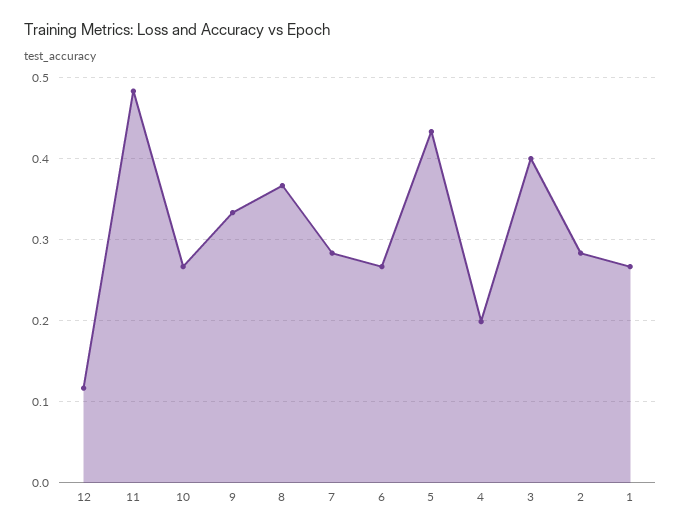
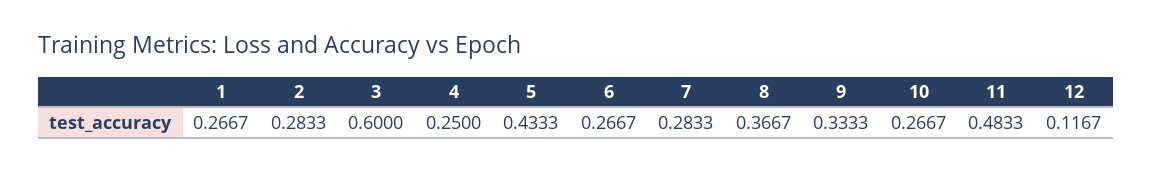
  {
    "12": 0.1167,
    "11": 0.4833,
    "10": 0.2667,
    "9": 0.3333,
    "8": 0.3667,
    "7": 0.2833,
    "6": 0.2667,
    "5": 0.4333,
-   "4": 0.2,
+   "4": 0.25,
-   "3": 0.4,
+   "3": 0.6,
    "2": 0.2833,
    "1": 0.2667
  }

